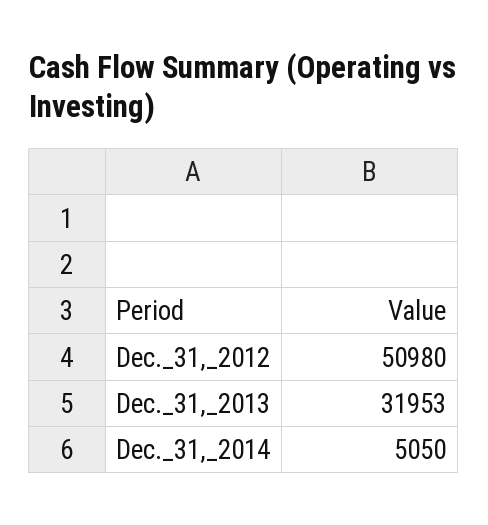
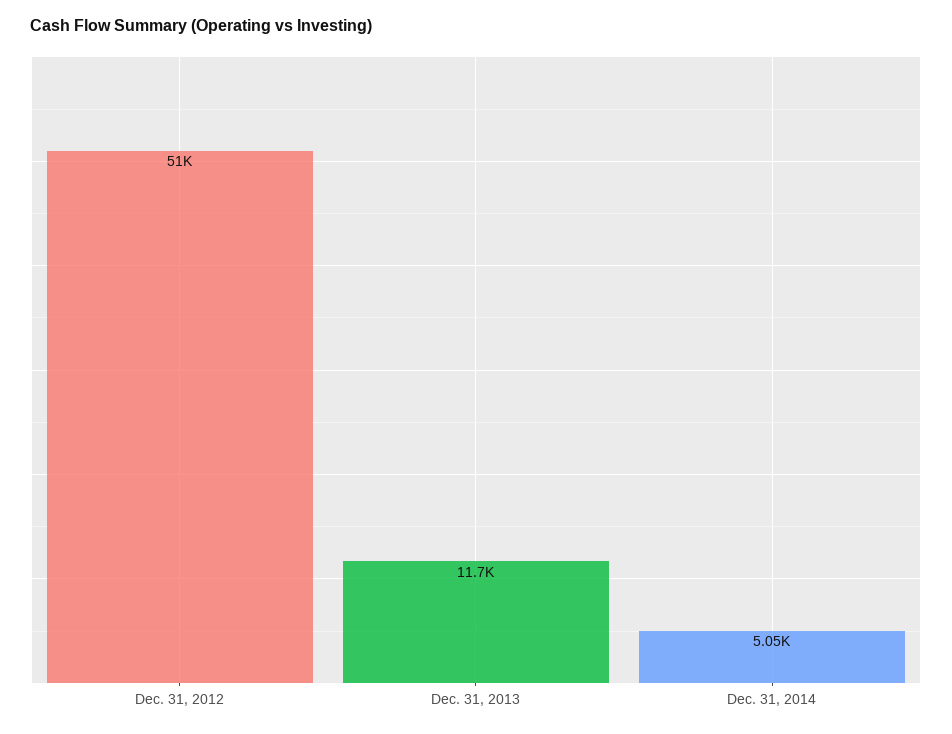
  {
    "Dec._31,_2012": 50980,
-   "Dec._31,_2013": 31953,
+   "Dec._31,_2013": 11700,
    "Dec._31,_2014": 5050
  }

